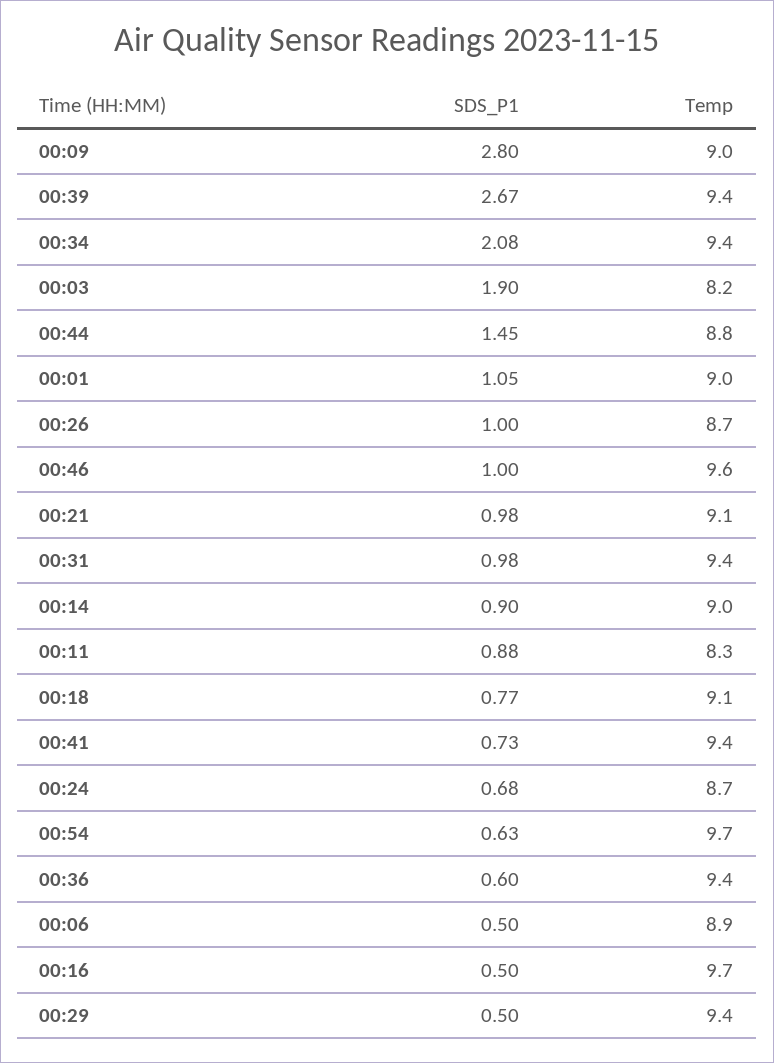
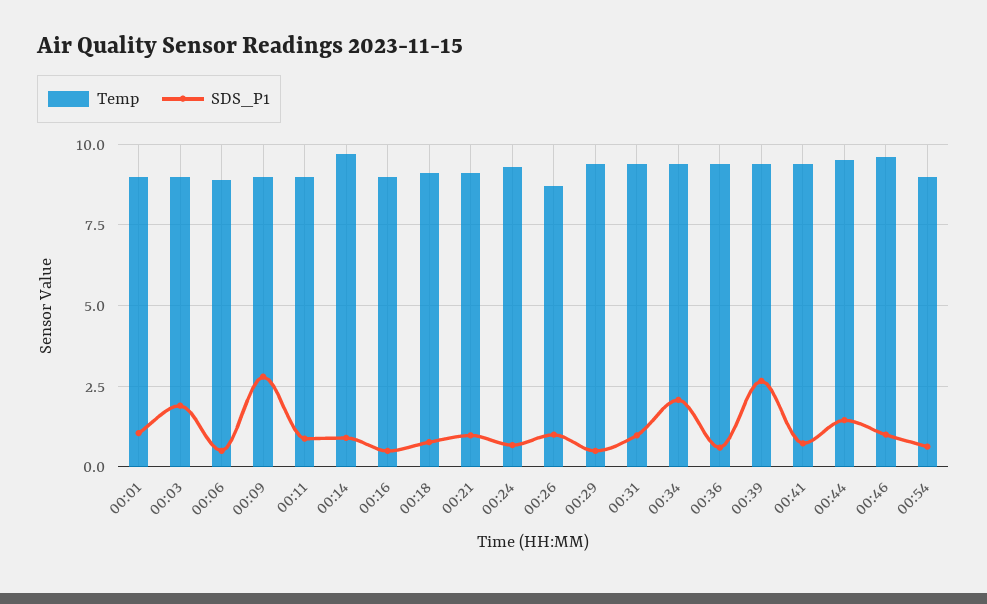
  {
    "SDS_P1": {
      "00:09": 2.8,
      "00:39": 2.67,
      "00:34": 2.08,
      "00:03": 1.9,
      "00:44": 1.45,
      "00:01": 1.05,
      "00:26": 1,
      "00:46": 1,
      "00:21": 0.98,
      "00:31": 0.98,
      "00:14": 0.9,
      "00:11": 0.88,
      "00:18": 0.77,
      "00:41": 0.73,
      "00:24": 0.68,
      "00:54": 0.63,
      "00:36": 0.6,
      "00:06": 0.5,
      "00:16": 0.5,
      "00:29": 0.5
    },
    "Temp": {
      "00:09": 9,
      "00:39": 9.4,
      "00:34": 9.4,
-     "00:03": 8.2,
+     "00:03": 9,
-     "00:44": 8.8,
+     "00:44": 9.5,
      "00:01": 9,
      "00:26": 8.7,
      "00:46": 9.6,
      "00:21": 9.1,
      "00:31": 9.4,
-     "00:14": 9,
+     "00:14": 9.75,
-     "00:11": 8.3,
+     "00:11": 9,
      "00:18": 9.1,
      "00:41": 9.4,
-     "00:24": 8.7,
+     "00:24": 9.25,
-     "00:54": 9.7,
+     "00:54": 9,
      "00:36": 9.4,
      "00:06": 8.9,
-     "00:16": 9.7,
+     "00:16": 9,
      "00:29": 9.4
    }
  }

